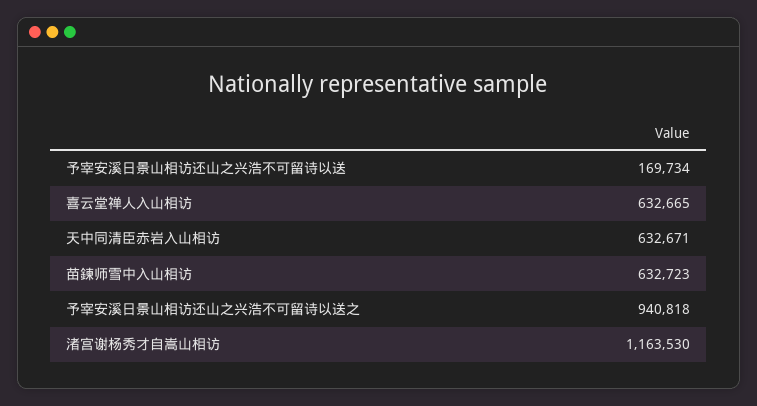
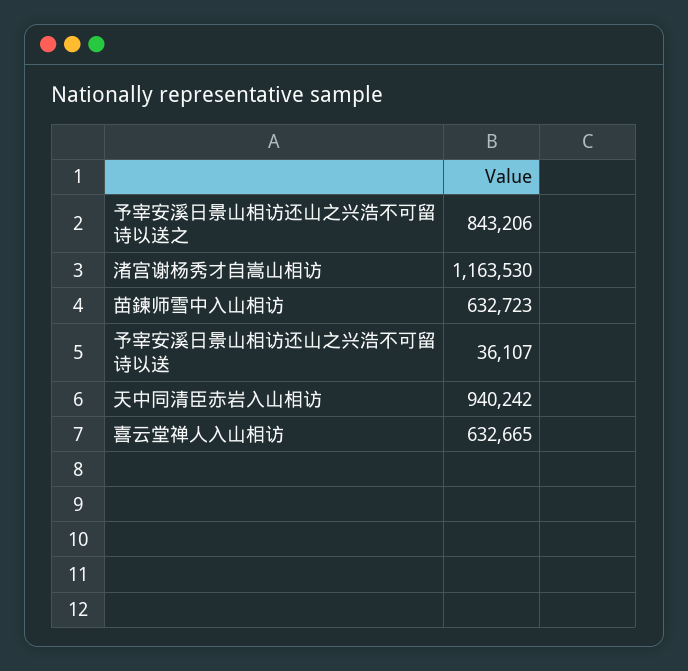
  {
-   "予宰安溪日景山相访还山之兴浩不可留诗以送": 169734,
+   "予宰安溪日景山相访还山之兴浩不可留诗以送": 36107,
    "喜云堂禅人入山相访": 632665,
-   "天中同清臣赤岩入山相访": 632671,
+   "天中同清臣赤岩入山相访": 940242,
    "苗鍊师雪中入山相访": 632723,
-   "予宰安溪日景山相访还山之兴浩不可留诗以送之": 940818,
+   "予宰安溪日景山相访还山之兴浩不可留诗以送之": 843206,
    "渚宫谢杨秀才自嵩山相访": 1163530
  }

